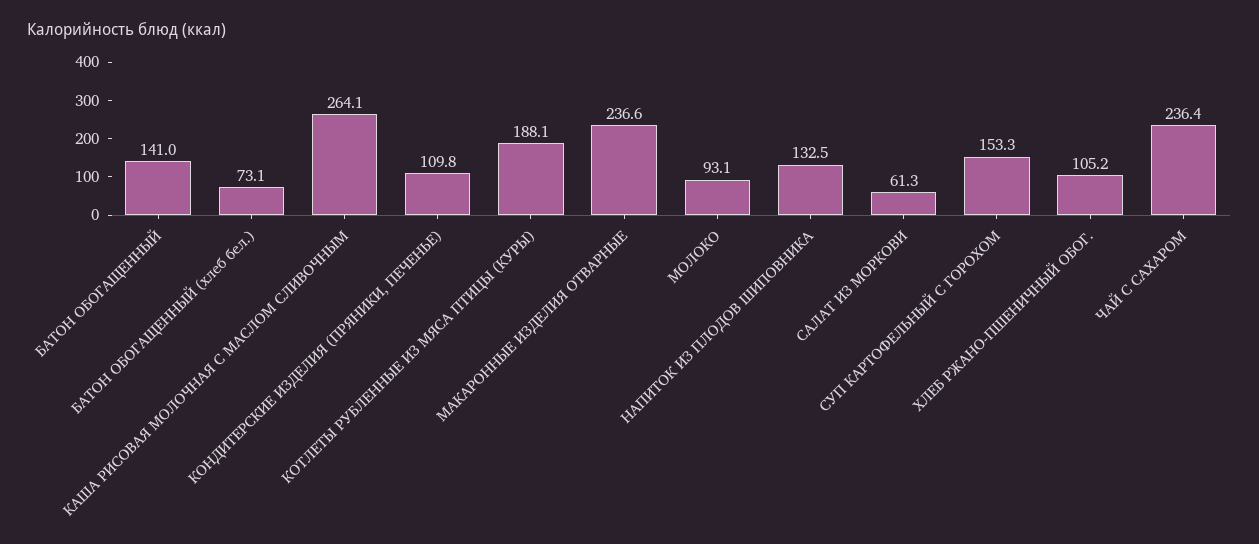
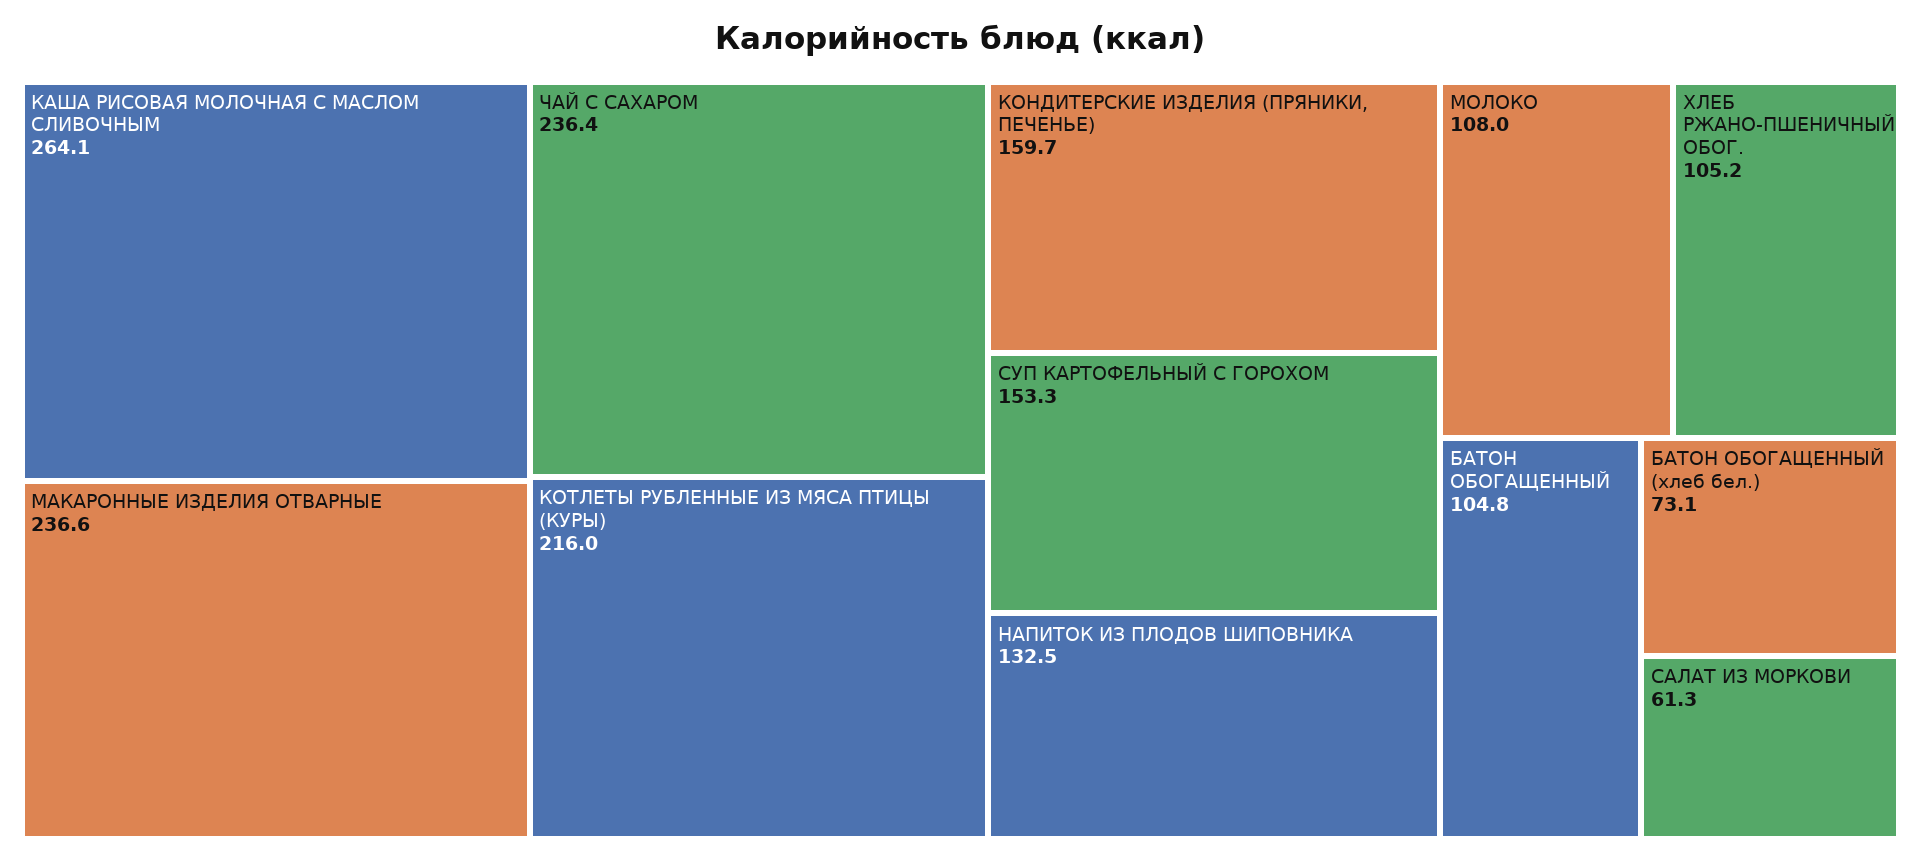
  {
-   "БАТОН ОБОГАЩЕННЫЙ": 141,
+   "БАТОН ОБОГАЩЕННЫЙ": 104.8,
    "БАТОН ОБОГАЩЕННЫЙ (хлеб бел.)": 73.1,
    "КАША РИСОВАЯ МОЛОЧНАЯ С МАСЛОМ СЛИВОЧНЫМ": 264.1,
-   "КОНДИТЕРСКИЕ ИЗДЕЛИЯ (ПРЯНИКИ, ПЕЧЕНЬЕ)": 109.8,
+   "КОНДИТЕРСКИЕ ИЗДЕЛИЯ (ПРЯНИКИ, ПЕЧЕНЬЕ)": 159.7,
-   "КОТЛЕТЫ РУБЛЕННЫЕ ИЗ МЯСА ПТИЦЫ (КУРЫ)": 188.1,
+   "КОТЛЕТЫ РУБЛЕННЫЕ ИЗ МЯСА ПТИЦЫ (КУРЫ)": 216,
    "МАКАРОННЫЕ ИЗДЕЛИЯ ОТВАРНЫЕ": 236.6,
-   "МОЛОКО": 93.1,
+   "МОЛОКО": 108,
    "НАПИТОК ИЗ ПЛОДОВ ШИПОВНИКА": 132.5,
    "САЛАТ ИЗ МОРКОВИ": 61.3,
    "СУП КАРТОФЕЛЬНЫЙ С ГОРОХОМ": 153.3,
    "ХЛЕБ РЖАНО-ПШЕНИЧНЫЙ ОБОГ.": 105.2,
    "ЧАЙ С САХАРОМ": 236.4
  }

